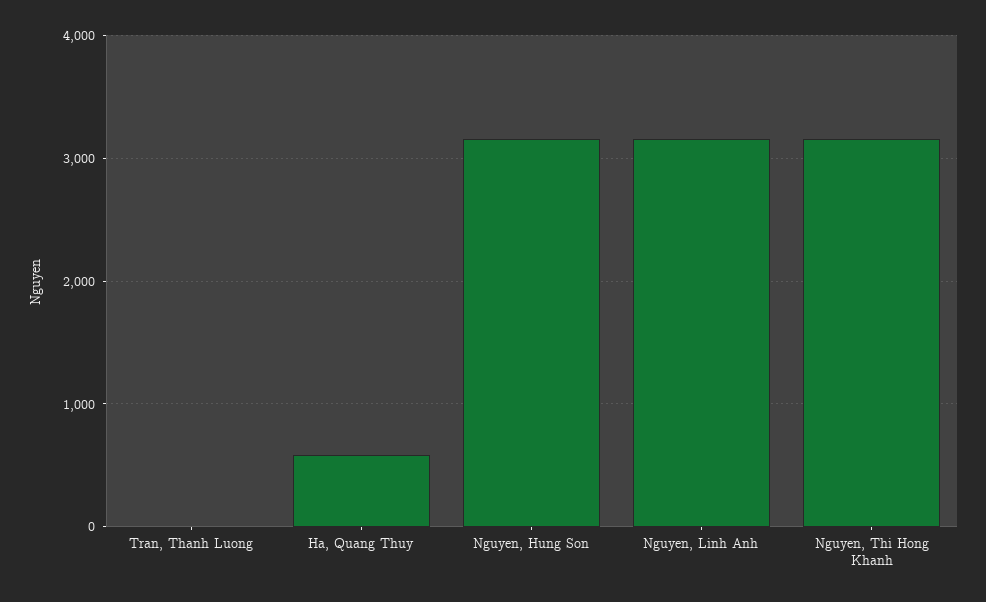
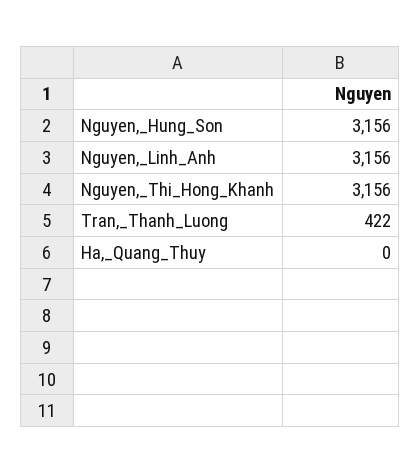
  {
-   "Tran, Thanh Luong": 0,
+   "Tran, Thanh Luong": 422,
-   "Ha, Quang Thuy": 600,
+   "Ha, Quang Thuy": 0,
    "Nguyen, Hung Son": 3156,
    "Nguyen, Linh Anh": 3156,
    "Nguyen, Thi Hong Khanh": 3156
  }

